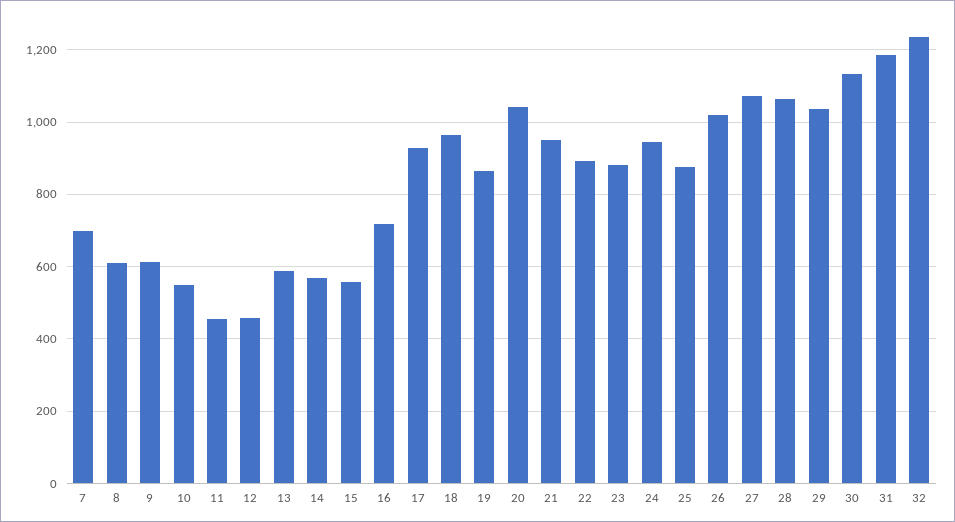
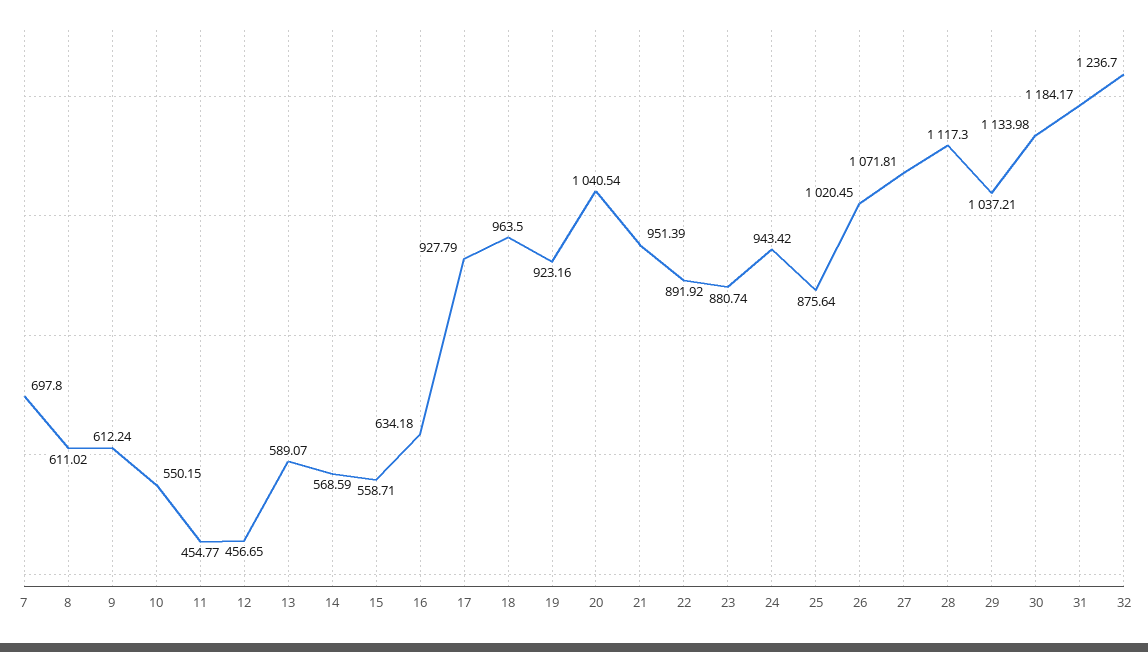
  {
    "7": 697.8,
    "8": 611.02,
    "9": 612.24,
    "10": 550.15,
    "11": 454.77,
    "12": 456.65,
    "13": 589.07,
    "14": 568.59,
    "15": 558.71,
-   "16": 720,
+   "16": 634.18,
    "17": 927.79,
    "18": 963.5,
-   "19": 860,
+   "19": 923.16,
    "20": 1040.54,
    "21": 951.39,
    "22": 891.92,
    "23": 880.74,
    "24": 943.42,
    "25": 875.64,
    "26": 1020.45,
    "27": 1071.81,
-   "28": 1060,
+   "28": 1117.3,
    "29": 1037.21,
    "30": 1133.98,
    "31": 1184.17,
    "32": 1236.7
  }

